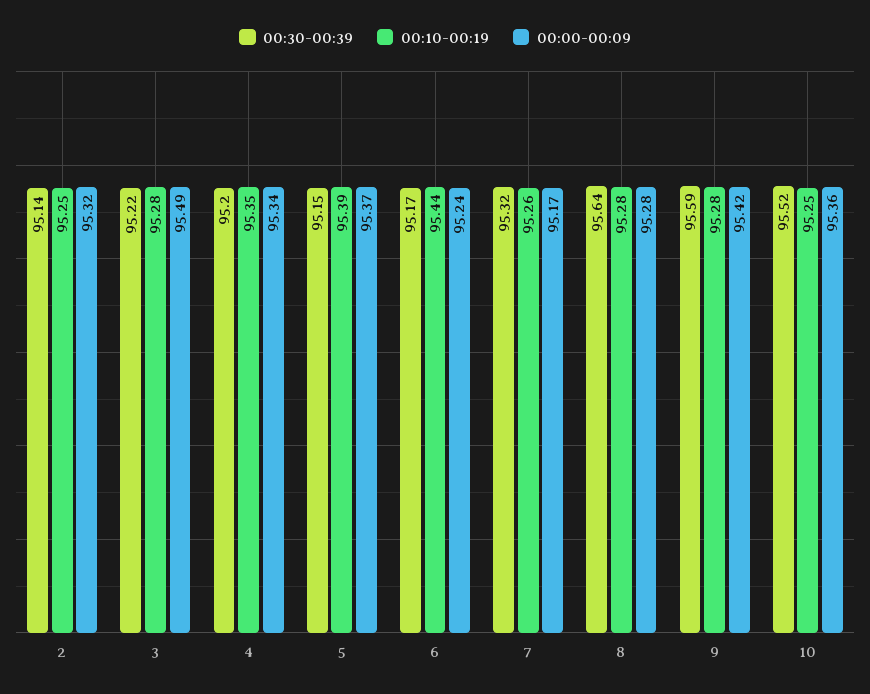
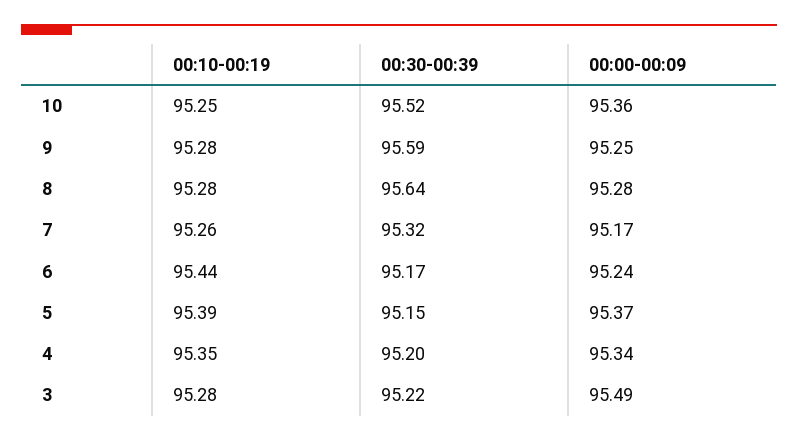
  {
    "00:30-00:39": {
-     "2": 95.14,
      "3": 95.22,
      "4": 95.2,
      "5": 95.15,
      "6": 95.17,
      "7": 95.32,
      "8": 95.64,
      "9": 95.59,
      "10": 95.52
    },
    "00:10-00:19": {
-     "2": 95.25,
      "3": 95.28,
      "4": 95.35,
      "5": 95.39,
      "6": 95.44,
      "7": 95.26,
      "8": 95.28,
      "9": 95.28,
      "10": 95.25
    },
    "00:00-00:09": {
-     "2": 95.32,
      "3": 95.49,
      "4": 95.34,
      "5": 95.37,
      "6": 95.24,
      "7": 95.17,
      "8": 95.28,
-     "9": 95.42,
+     "9": 95.25,
      "10": 95.36
    }
  }

